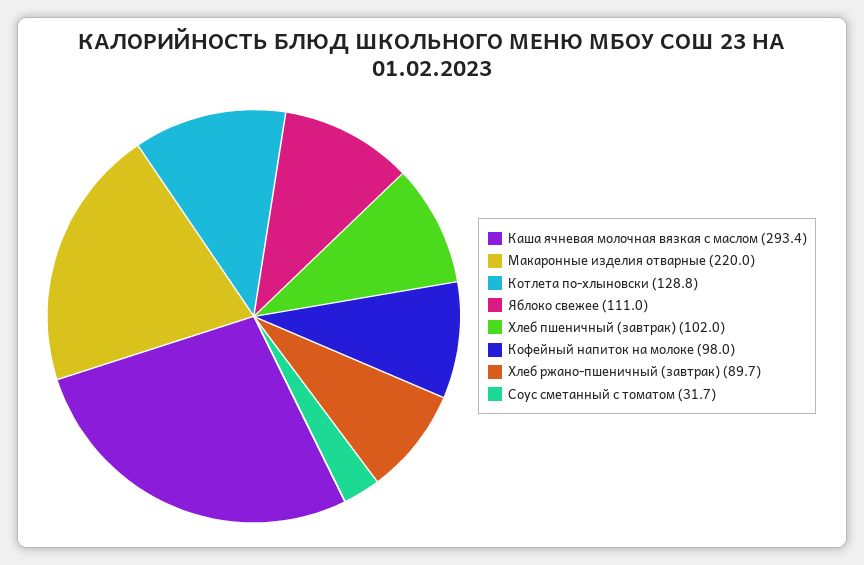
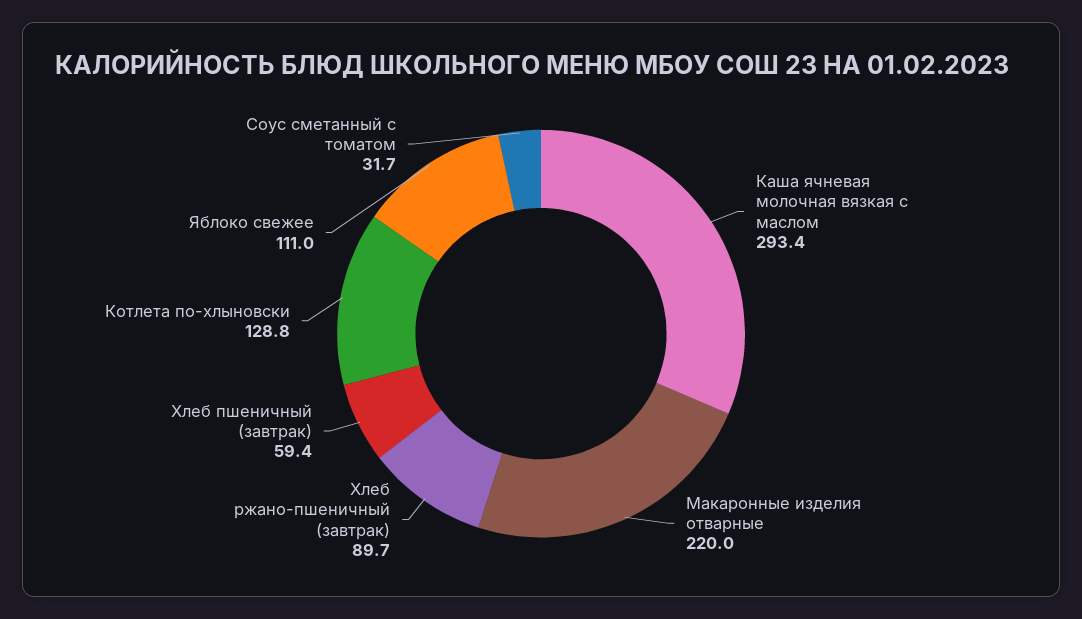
  {
    "Каша ячневая молочная вязкая с маслом": 293.4,
    "Макаронные изделия отварные": 220,
    "Котлета по-хлыновски": 128.8,
    "Яблоко свежее": 111,
-   "Хлеб пшеничный (завтрак)": 102,
+   "Хлеб пшеничный (завтрак)": 59.4,
-   "Кофейный напиток на молоке": 98,
    "Хлеб ржано-пшеничный (завтрак)": 89.7,
    "Соус сметанный с томатом": 31.7
  }

